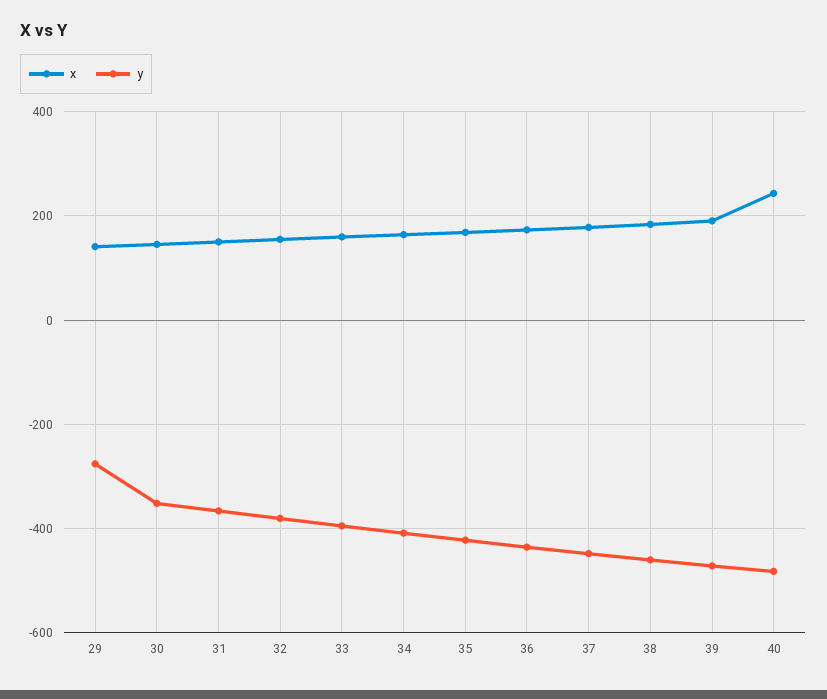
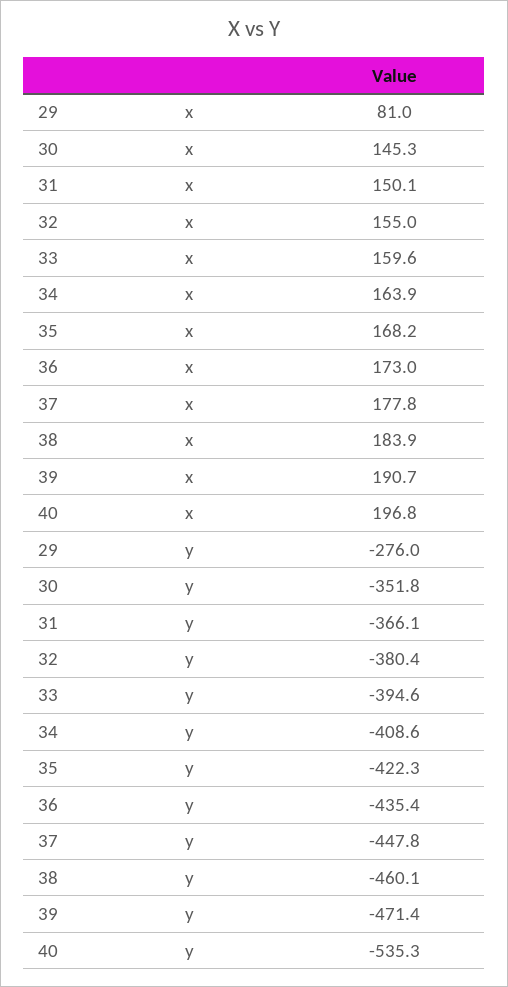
  {
    "x": {
-     "29": 140,
+     "29": 81,
      "30": 145.3,
      "31": 150.1,
      "32": 155,
      "33": 159.6,
      "34": 163.9,
      "35": 168.2,
      "36": 173,
      "37": 177.8,
      "38": 183.9,
      "39": 190.7,
-     "40": 240
+     "40": 196.8
    },
    "y": {
      "29": -276,
      "30": -351.8,
      "31": -366.1,
      "32": -380.4,
      "33": -394.6,
      "34": -408.6,
      "35": -422.3,
      "36": -435.4,
      "37": -447.8,
      "38": -460.1,
      "39": -471.4,
-     "40": -480
+     "40": -535.3
    }
  }

